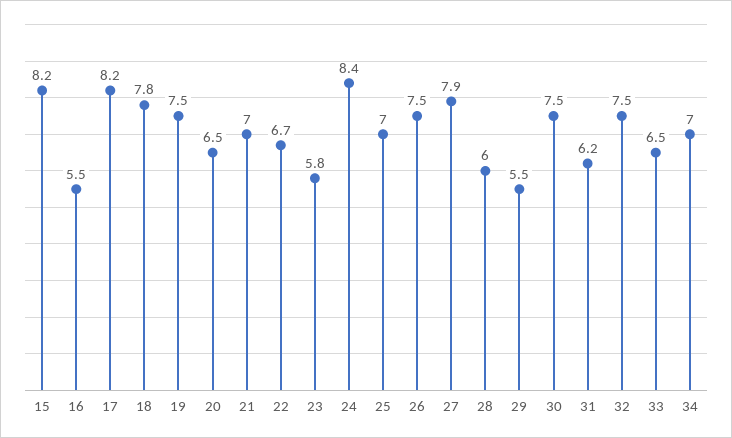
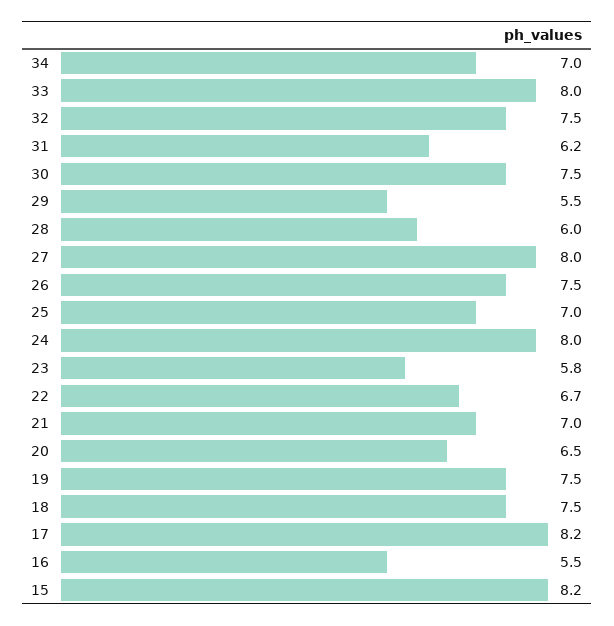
  {
    "15": 8.2,
    "16": 5.5,
    "17": 8.2,
-   "18": 7.8,
+   "18": 7.5,
    "19": 7.5,
    "20": 6.5,
    "21": 7,
    "22": 6.7,
    "23": 5.8,
-   "24": 8.4,
+   "24": 8,
    "25": 7,
    "26": 7.5,
-   "27": 7.9,
+   "27": 8,
    "28": 6,
    "29": 5.5,
    "30": 7.5,
    "31": 6.2,
    "32": 7.5,
-   "33": 6.5,
+   "33": 8,
    "34": 7
  }

